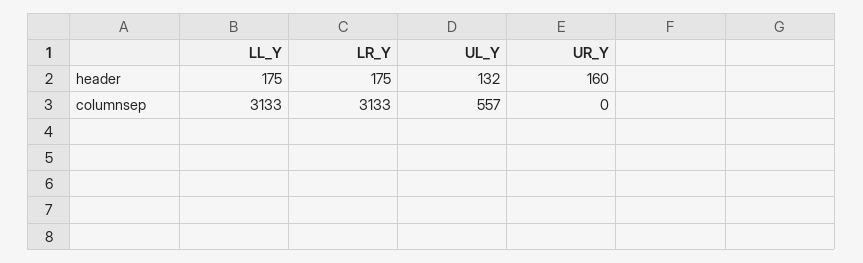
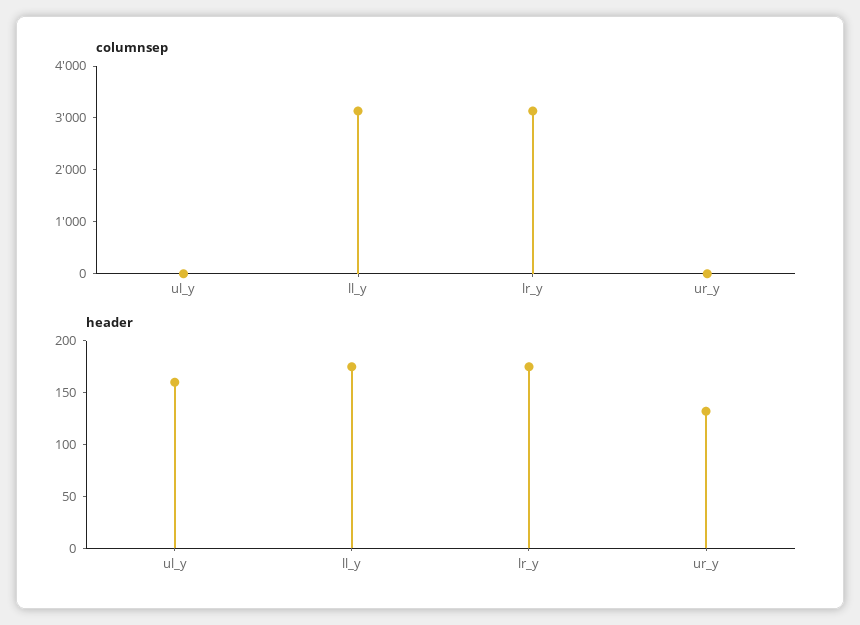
  {
    "header": {
      "LL_Y": 175,
      "LR_Y": 175,
-     "UL_Y": 132,
+     "UL_Y": 160,
-     "UR_Y": 160
+     "UR_Y": 130
    },
    "columnsep": {
      "LL_Y": 3133,
      "LR_Y": 3133,
-     "UL_Y": 557,
+     "UL_Y": 0,
      "UR_Y": 0
    }
  }

